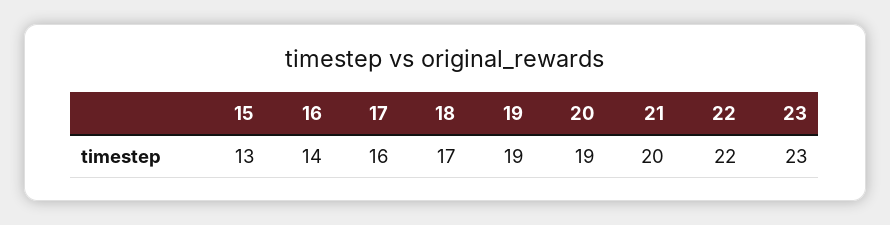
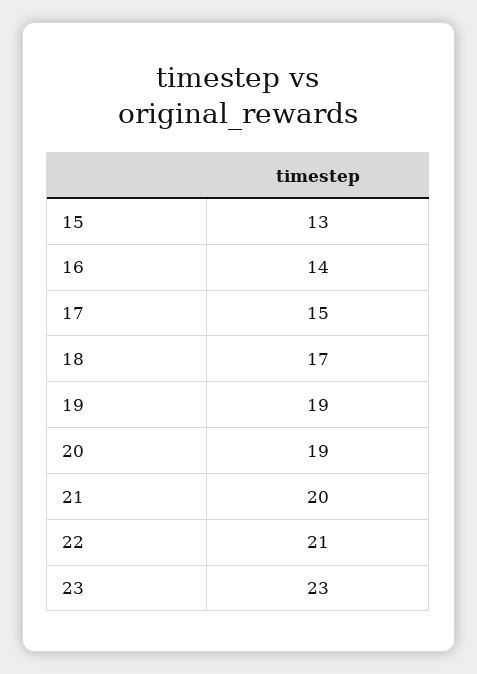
  {
    "15": 13,
    "16": 14,
-   "17": 16,
+   "17": 15,
    "18": 17,
    "19": 19,
    "20": 19,
    "21": 20,
-   "22": 22,
+   "22": 21,
    "23": 23
  }

